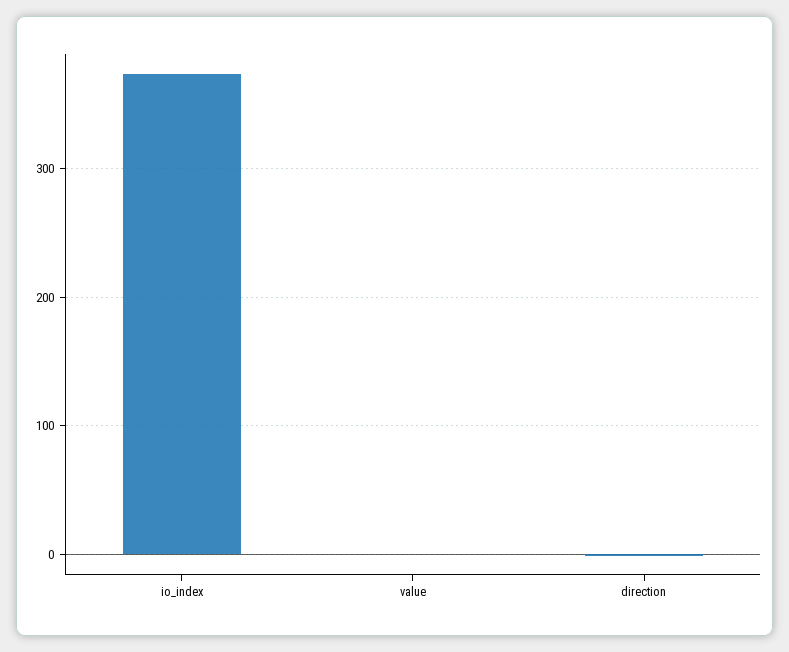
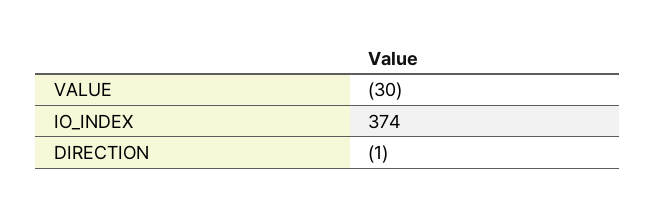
  {
    "io_index": 374,
-   "value": 0,
+   "value": -30,
    "direction": -1
  }

